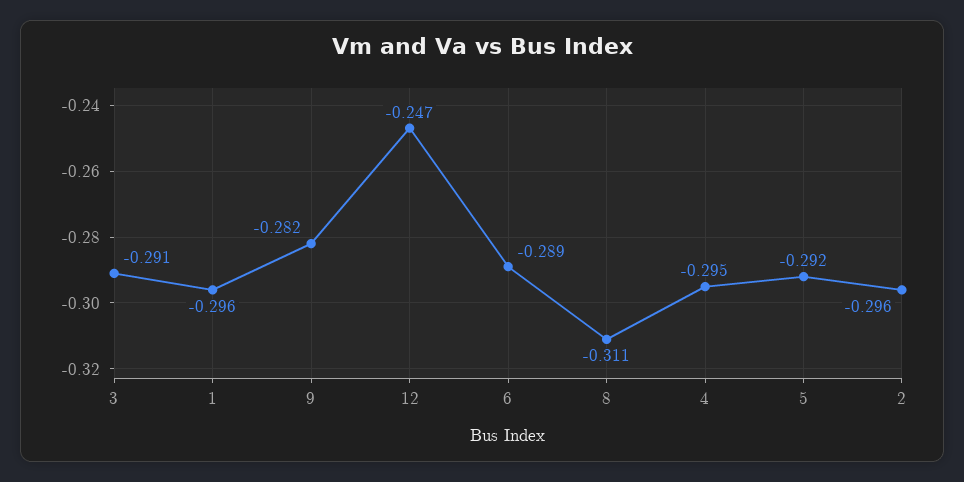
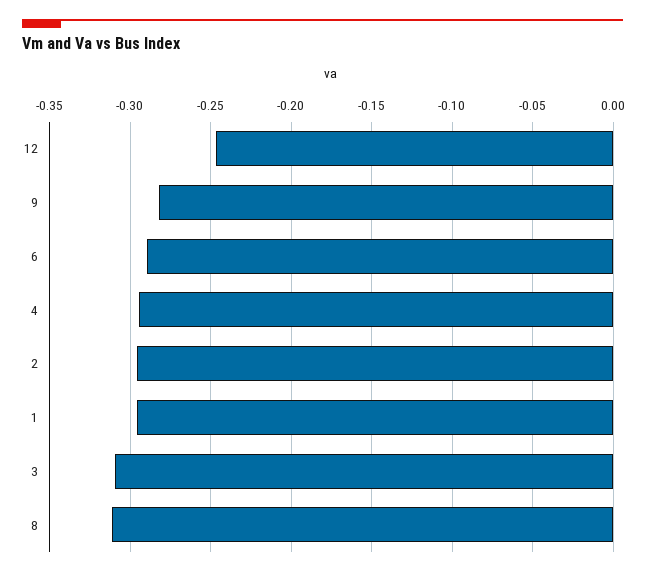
  {
-   "3": -0.291,
+   "3": -0.31,
    "1": -0.296,
    "9": -0.282,
    "12": -0.247,
    "6": -0.289,
    "8": -0.311,
    "4": -0.295,
-   "5": -0.292,
    "2": -0.296
  }

